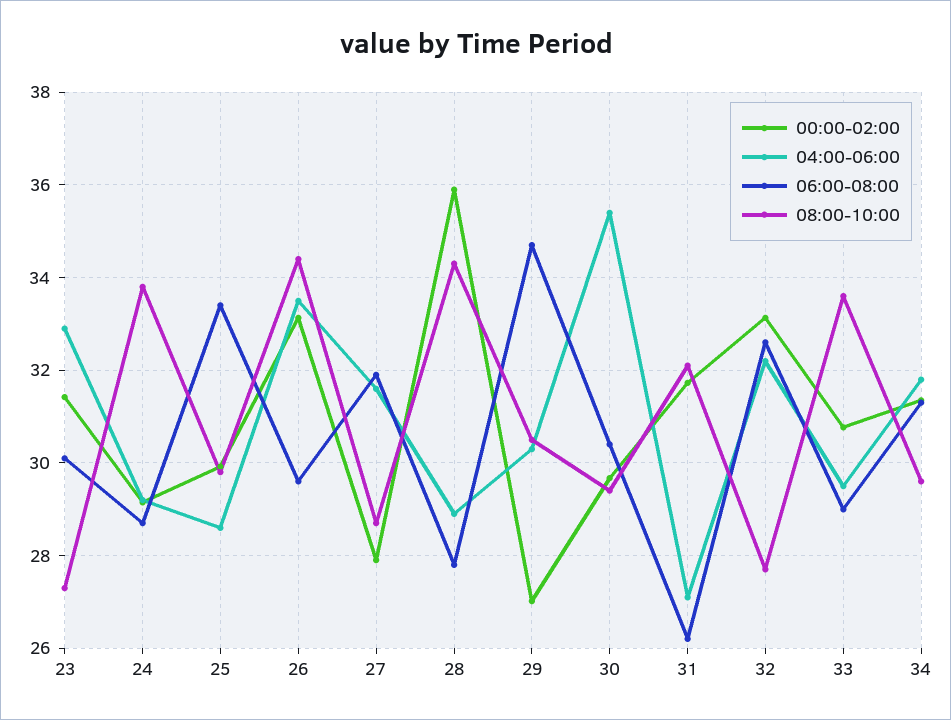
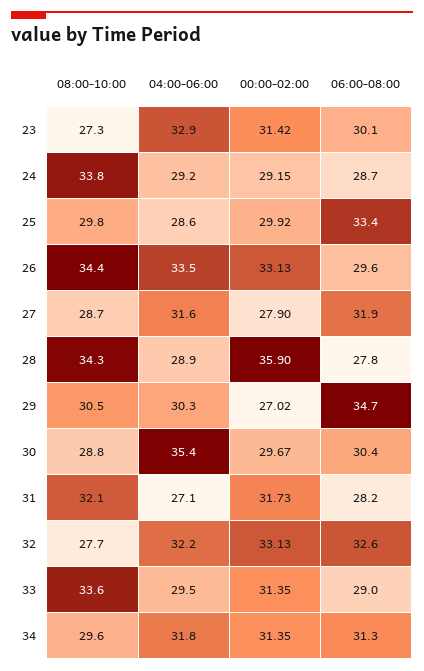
  {
    "00:00-02:00": {
      "23": 31.42,
      "24": 29.15,
      "25": 29.92,
      "26": 33.13,
      "27": 27.9,
      "28": 35.9,
      "29": 27.02,
      "30": 29.67,
      "31": 31.73,
      "32": 33.13,
-     "33": 30.8,
+     "33": 31.35,
      "34": 31.35
    },
    "04:00-06:00": {
      "23": 32.9,
      "24": 29.2,
      "25": 28.6,
      "26": 33.5,
      "27": 31.6,
      "28": 28.9,
      "29": 30.3,
      "30": 35.4,
      "31": 27.1,
      "32": 32.2,
      "33": 29.5,
      "34": 31.8
    },
    "06:00-08:00": {
      "23": 30.1,
      "24": 28.7,
      "25": 33.4,
      "26": 29.6,
      "27": 31.9,
      "28": 27.8,
      "29": 34.7,
      "30": 30.4,
-     "31": 26.2,
+     "31": 28.2,
      "32": 32.6,
      "33": 29,
      "34": 31.3
    },
    "08:00-10:00": {
      "23": 27.3,
      "24": 33.8,
      "25": 29.8,
      "26": 34.4,
      "27": 28.7,
      "28": 34.3,
      "29": 30.5,
-     "30": 29.4,
+     "30": 28.8,
      "31": 32.1,
      "32": 27.7,
      "33": 33.6,
      "34": 29.6
    }
  }

